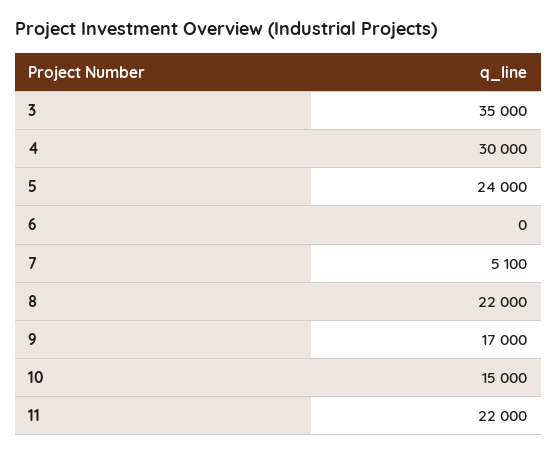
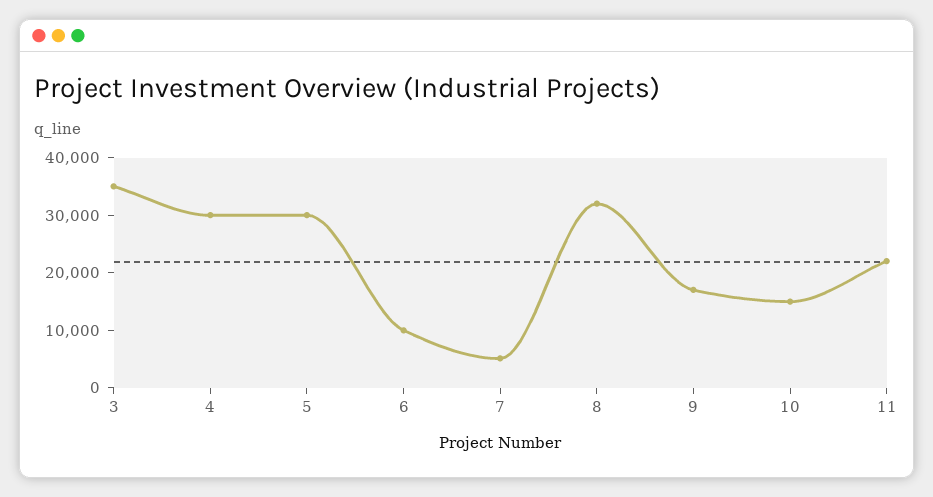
  {
    "3": 35000,
    "4": 30000,
-   "5": 24000,
+   "5": 30000,
-   "6": 0,
+   "6": 10000,
    "7": 5100,
-   "8": 22000,
+   "8": 32000,
    "9": 17000,
    "10": 15000,
    "11": 22000
  }

